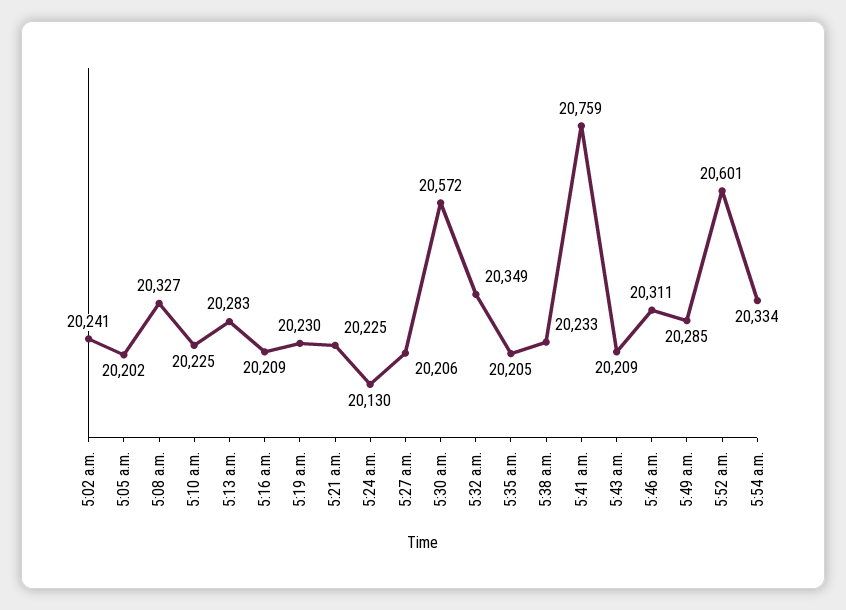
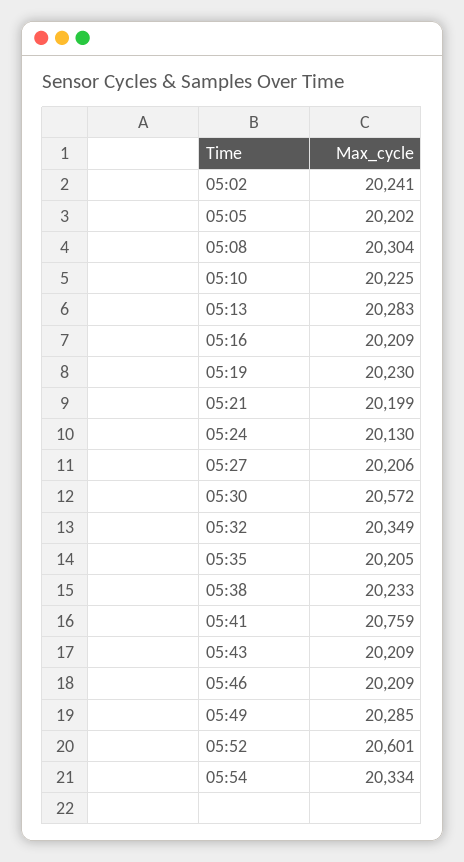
  {
    "5:02 a.m.": 20241,
    "5:05 a.m.": 20202,
-   "5:08 a.m.": 20327,
+   "5:08 a.m.": 20304,
    "5:10 a.m.": 20225,
    "5:13 a.m.": 20283,
    "5:16 a.m.": 20209,
    "5:19 a.m.": 20230,
-   "5:21 a.m.": 20225,
+   "5:21 a.m.": 20199,
    "5:24 a.m.": 20130,
    "5:27 a.m.": 20206,
    "5:30 a.m.": 20572,
    "5:32 a.m.": 20349,
    "5:35 a.m.": 20205,
    "5:38 a.m.": 20233,
    "5:41 a.m.": 20759,
    "5:43 a.m.": 20209,
-   "5:46 a.m.": 20311,
+   "5:46 a.m.": 20209,
    "5:49 a.m.": 20285,
    "5:52 a.m.": 20601,
    "5:54 a.m.": 20334
  }

